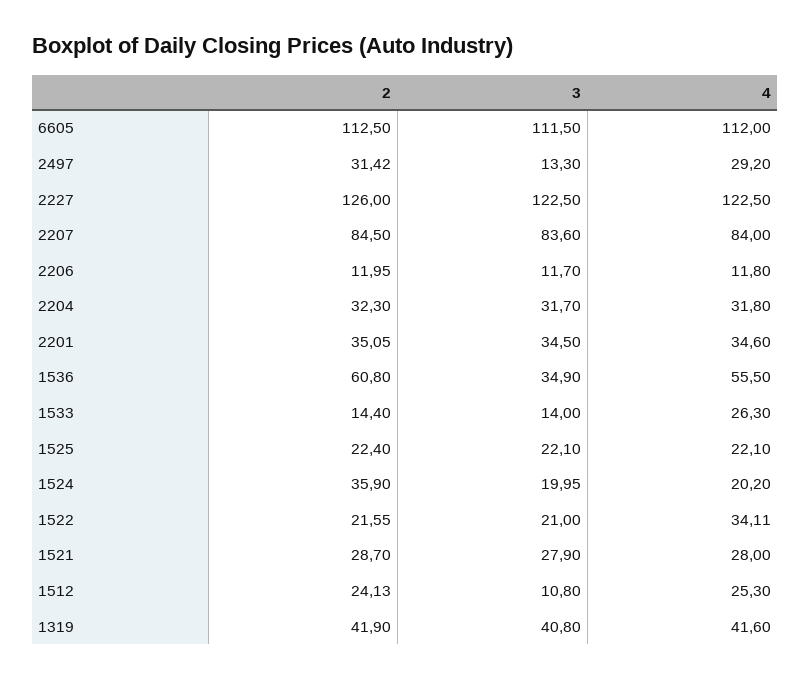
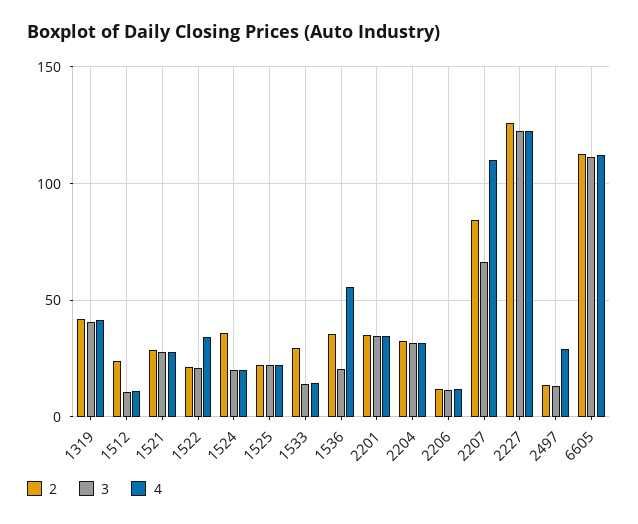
  {
    "2": {
      "6605": 112.5,
-     "2497": 31.42,
+     "2497": 15,
      "2227": 126,
      "2207": 84.5,
      "2206": 11.95,
      "2204": 32.3,
      "2201": 35.05,
-     "1536": 60.8,
+     "1536": 35,
-     "1533": 14.4,
+     "1533": 30,
      "1525": 22.4,
      "1524": 35.9,
      "1522": 21.55,
      "1521": 28.7,
      "1512": 24.13,
      "1319": 41.9
    },
    "3": {
      "6605": 111.5,
      "2497": 13.3,
      "2227": 122.5,
-     "2207": 83.6,
+     "2207": 65,
      "2206": 11.7,
      "2204": 31.7,
      "2201": 34.5,
-     "1536": 34.9,
+     "1536": 20,
      "1533": 14,
      "1525": 22.1,
      "1524": 19.95,
      "1522": 21,
      "1521": 27.9,
      "1512": 10.8,
      "1319": 40.8
    },
    "4": {
      "6605": 112,
      "2497": 29.2,
      "2227": 122.5,
-     "2207": 84,
+     "2207": 110,
      "2206": 11.8,
      "2204": 31.8,
      "2201": 34.6,
      "1536": 55.5,
-     "1533": 26.3,
+     "1533": 15,
      "1525": 22.1,
      "1524": 20.2,
      "1522": 34.11,
      "1521": 28,
-     "1512": 25.3,
+     "1512": 10,
      "1319": 41.6
    }
  }

